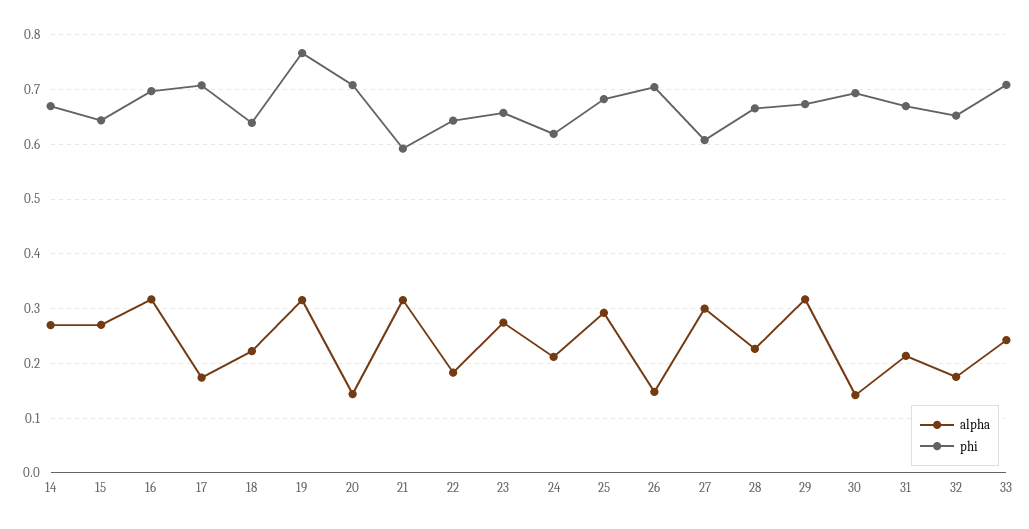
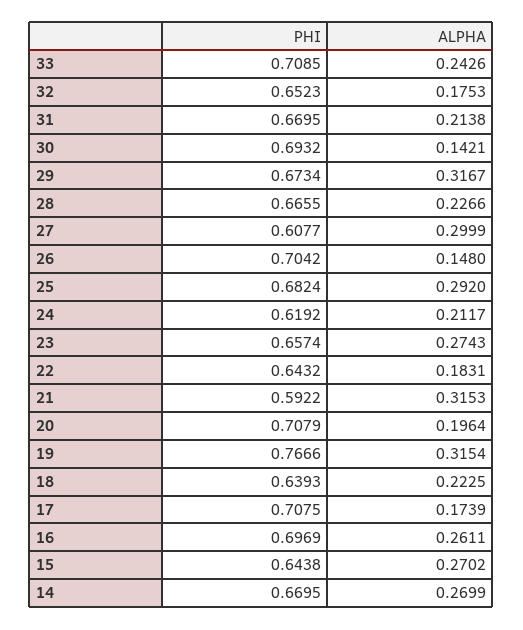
  {
    "alpha": {
      "14": 0.2699,
      "15": 0.2702,
-     "16": 0.32,
+     "16": 0.2611,
      "17": 0.1739,
      "18": 0.2225,
      "19": 0.3154,
-     "20": 0.14,
+     "20": 0.1964,
      "21": 0.3153,
      "22": 0.1831,
      "23": 0.2743,
      "24": 0.2117,
      "25": 0.292,
      "26": 0.148,
      "27": 0.2999,
      "28": 0.2266,
      "29": 0.3167,
      "30": 0.1421,
      "31": 0.2138,
      "32": 0.1753,
      "33": 0.2426
    },
    "phi": {
      "14": 0.6695,
      "15": 0.6438,
      "16": 0.6969,
      "17": 0.7075,
      "18": 0.6393,
      "19": 0.7666,
      "20": 0.7079,
      "21": 0.5922,
      "22": 0.6432,
      "23": 0.6574,
      "24": 0.6192,
      "25": 0.6824,
      "26": 0.7042,
      "27": 0.6077,
      "28": 0.6655,
      "29": 0.6734,
      "30": 0.6932,
      "31": 0.6695,
      "32": 0.6523,
      "33": 0.7085
    }
  }

